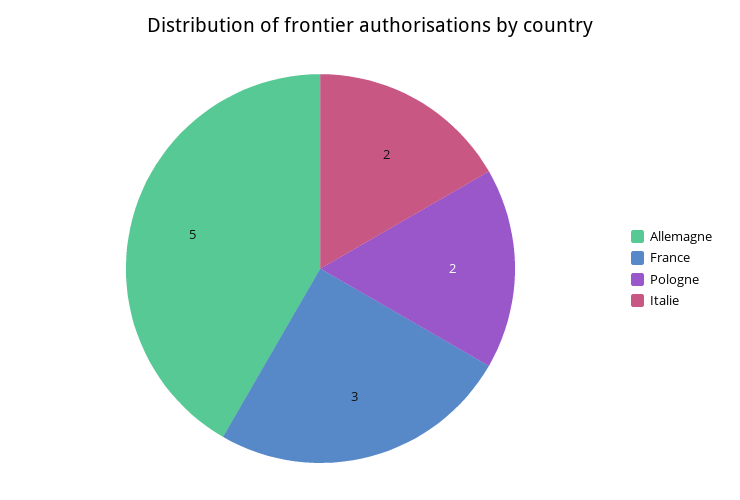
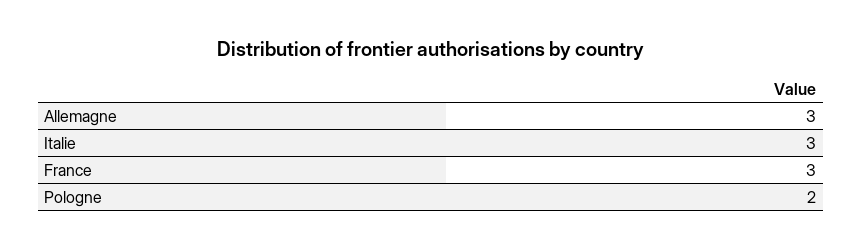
  {
-   "Allemagne": 5,
+   "Allemagne": 3,
    "France": 3,
    "Pologne": 2,
-   "Italie": 2
+   "Italie": 3
  }

